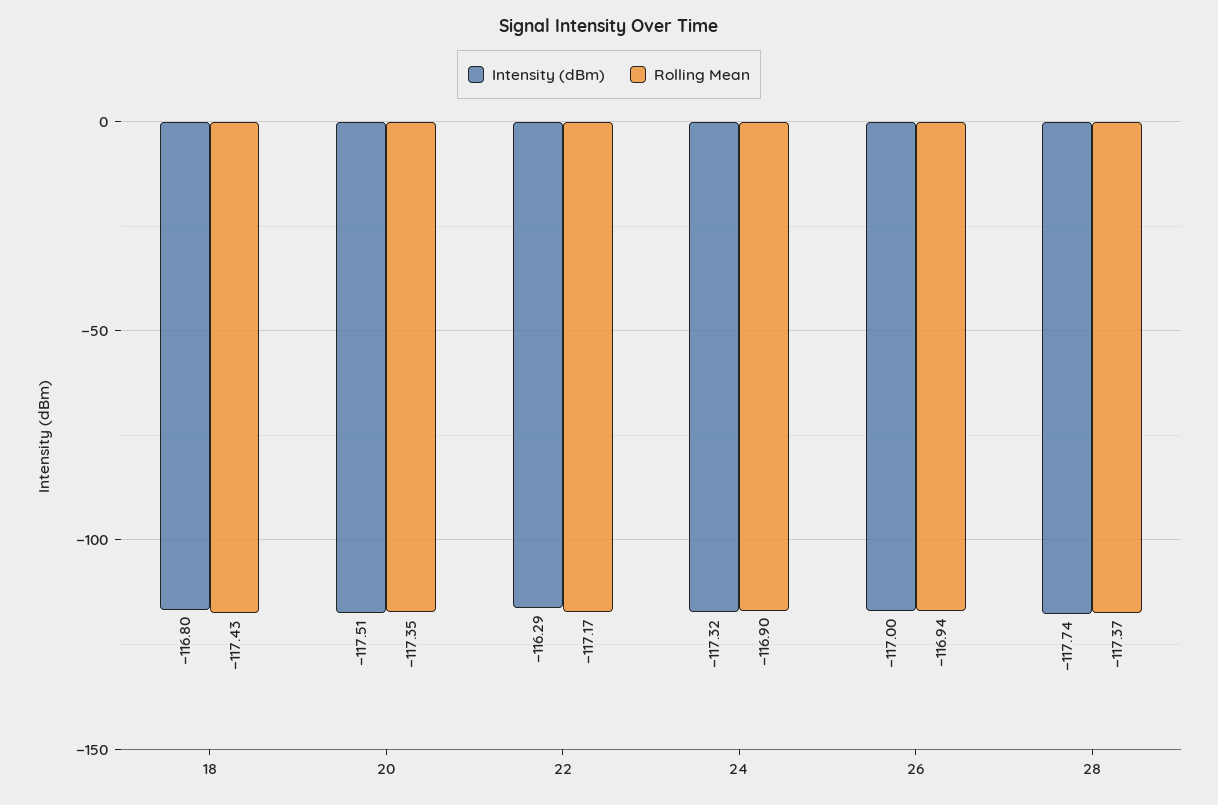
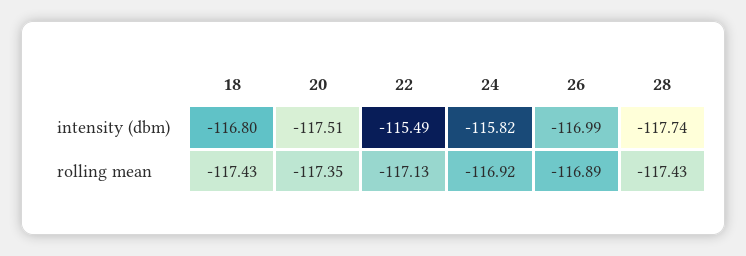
  {
    "Intensity (dBm)": {
      "18": -116.8,
      "20": -117.51,
-     "22": -116.29,
+     "22": -115.49,
-     "24": -117.32,
+     "24": -115.82,
-     "26": -117,
+     "26": -116.99,
      "28": -117.74
    },
    "Rolling Mean": {
      "18": -117.43,
      "20": -117.35,
-     "22": -117.17,
+     "22": -117.13,
-     "24": -116.9,
+     "24": -116.92,
-     "26": -116.94,
+     "26": -116.89,
-     "28": -117.37
+     "28": -117.43
    }
  }

